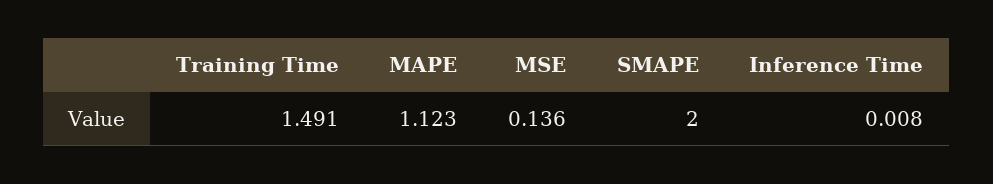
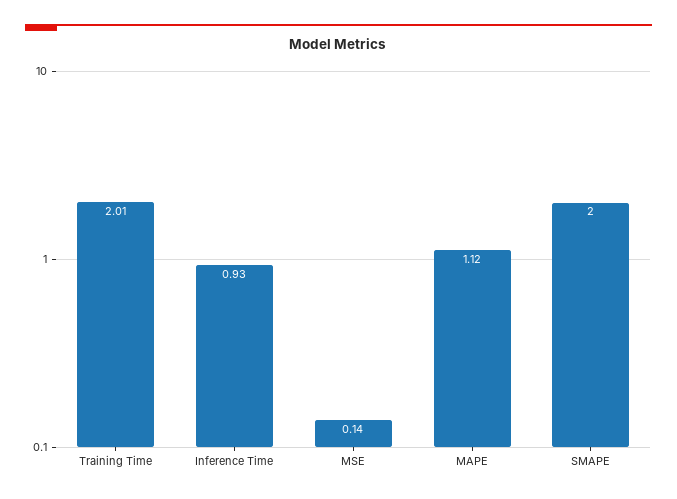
  {
-   "Training Time": 1.491,
+   "Training Time": 2.01,
    "MAPE": 1.123,
    "MSE": 0.136,
    "SMAPE": 2,
-   "Inference Time": 0.008
+   "Inference Time": 0.93
  }

